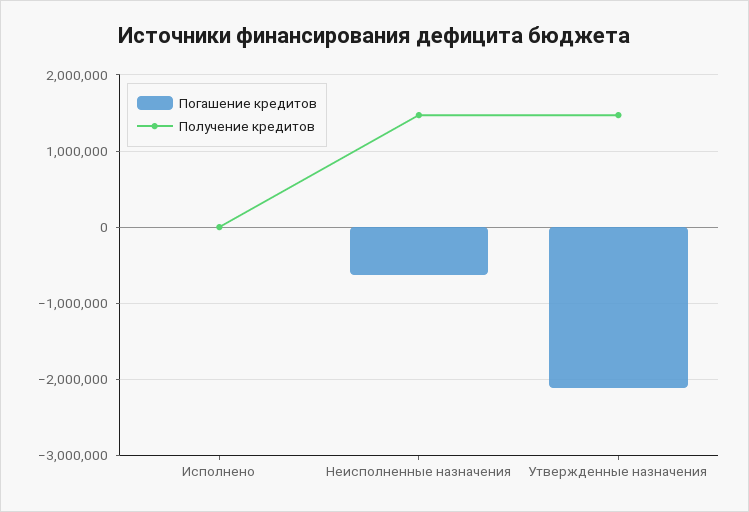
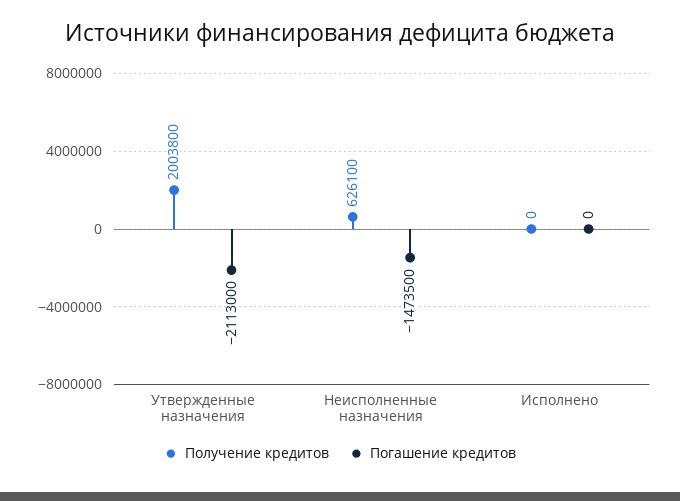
  {
    "Погашение кредитов": {
      "Исполнено": 0,
-     "Неисполненные назначения": -600000,
+     "Неисполненные назначения": -1473500,
      "Утвержденные назначения": -2113000
    },
    "Получение кредитов": {
      "Исполнено": 0,
-     "Неисполненные назначения": 1500000,
+     "Неисполненные назначения": 626100,
-     "Утвержденные назначения": 1500000
+     "Утвержденные назначения": 2003800
    }
  }

